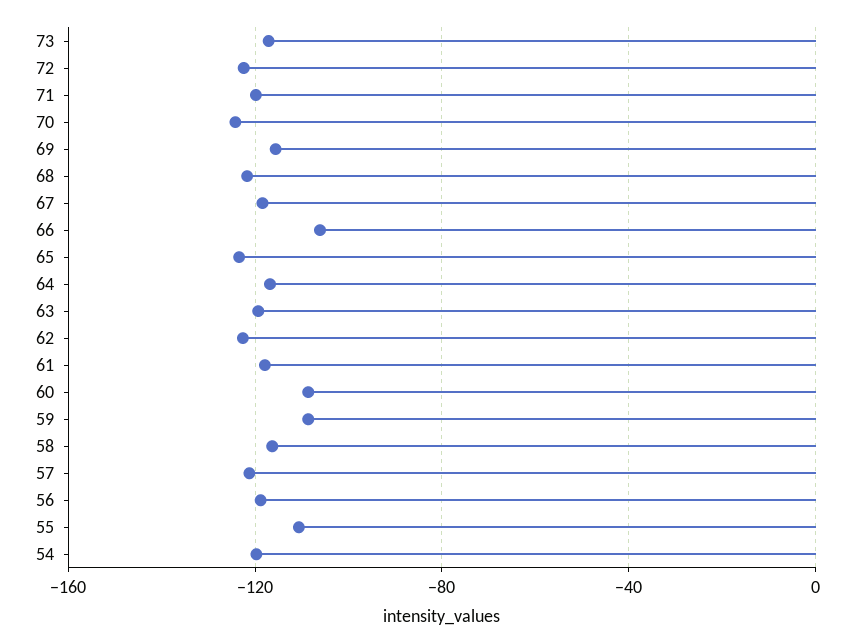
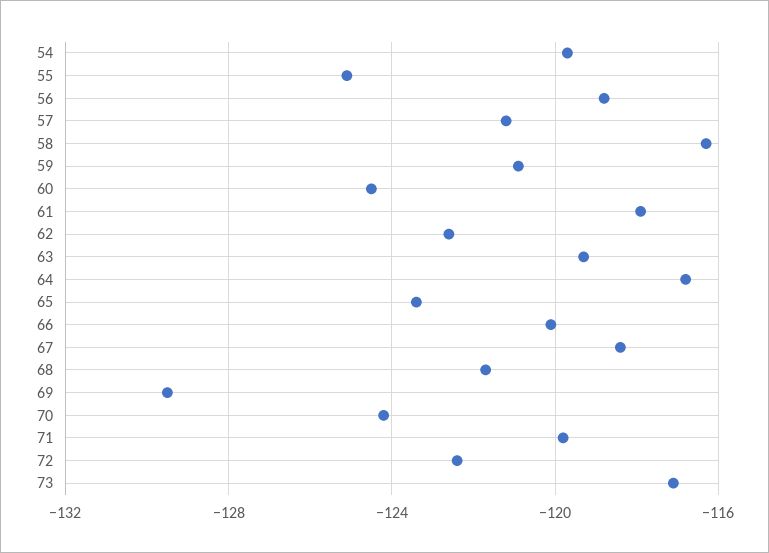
  {
    "73": -117,
    "72": -122.5,
    "71": -120,
    "70": -124,
-   "69": -115,
+   "69": -129.5,
    "68": -121.5,
    "67": -118.5,
-   "66": -105,
+   "66": -120,
    "65": -123.5,
    "64": -117,
    "63": -119.5,
    "62": -122.5,
    "61": -118,
-   "60": -110,
+   "60": -124.5,
-   "59": -110,
+   "59": -121,
    "58": -116.5,
    "57": -121,
    "56": -119,
-   "55": -110,
+   "55": -125,
    "54": -119.5
  }

